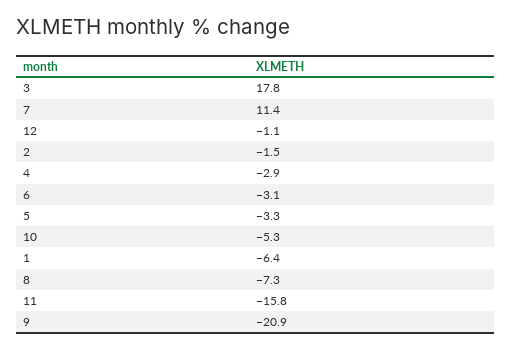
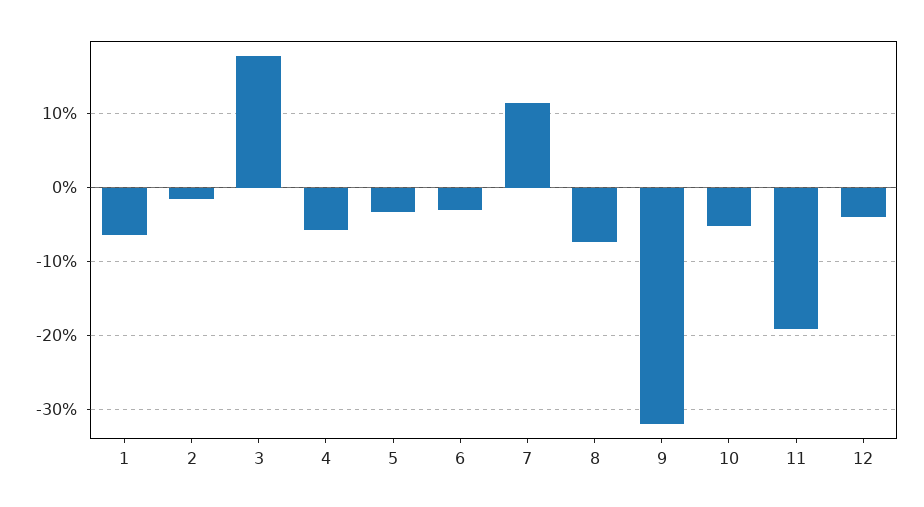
  {
    "3": 17.8,
    "7": 11.4,
-   "12": -1.1,
+   "12": -4,
    "2": -1.5,
-   "4": -2.9,
+   "4": -6,
    "6": -3.1,
    "5": -3.3,
    "10": -5.3,
    "1": -6.4,
    "8": -7.3,
-   "11": -15.8,
+   "11": -19,
-   "9": -20.9
+   "9": -32
  }

